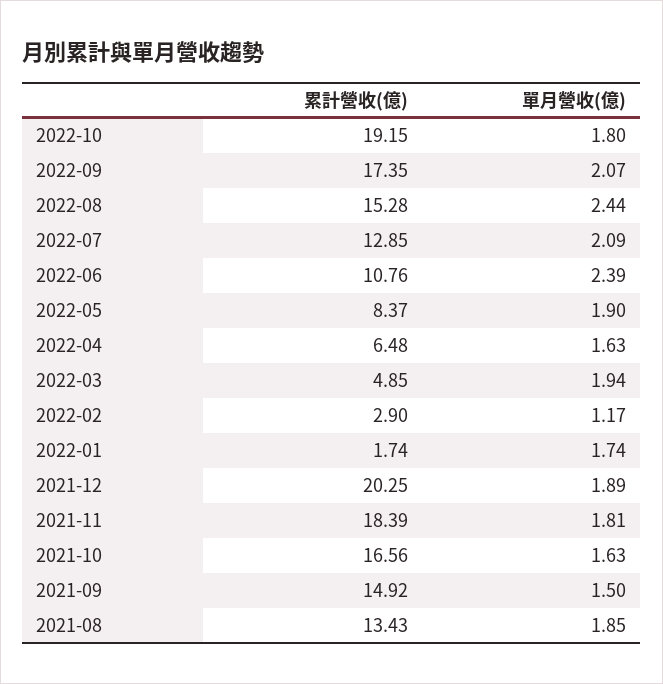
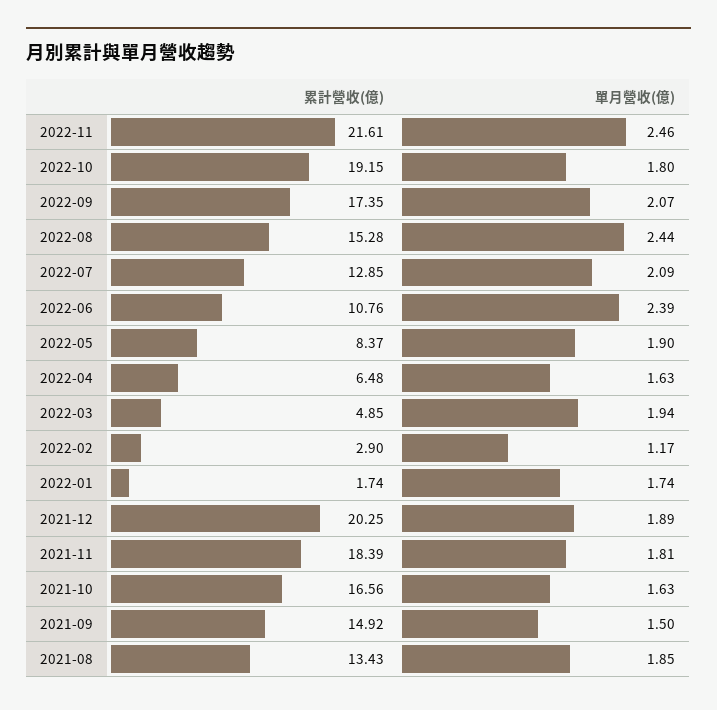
  {
    "累計營收(億)": {
      "2022-10": 19.15,
      "2022-09": 17.35,
      "2022-08": 15.28,
      "2022-07": 12.85,
      "2022-06": 10.76,
      "2022-05": 8.37,
      "2022-04": 6.48,
      "2022-03": 4.85,
      "2022-02": 2.9,
      "2022-01": 1.74,
      "2021-12": 20.25,
      "2021-11": 18.39,
      "2021-10": 16.56,
      "2021-09": 14.92,
-     "2021-08": 13.43
+     "2021-08": 13.43,
+     "2022-11": 21.61
    },
    "單月營收(億)": {
      "2022-10": 1.8,
      "2022-09": 2.07,
      "2022-08": 2.44,
      "2022-07": 2.09,
      "2022-06": 2.39,
      "2022-05": 1.9,
      "2022-04": 1.63,
      "2022-03": 1.94,
      "2022-02": 1.17,
      "2022-01": 1.74,
      "2021-12": 1.89,
      "2021-11": 1.81,
      "2021-10": 1.63,
      "2021-09": 1.5,
-     "2021-08": 1.85
+     "2021-08": 1.85,
+     "2022-11": 2.46
    }
  }

